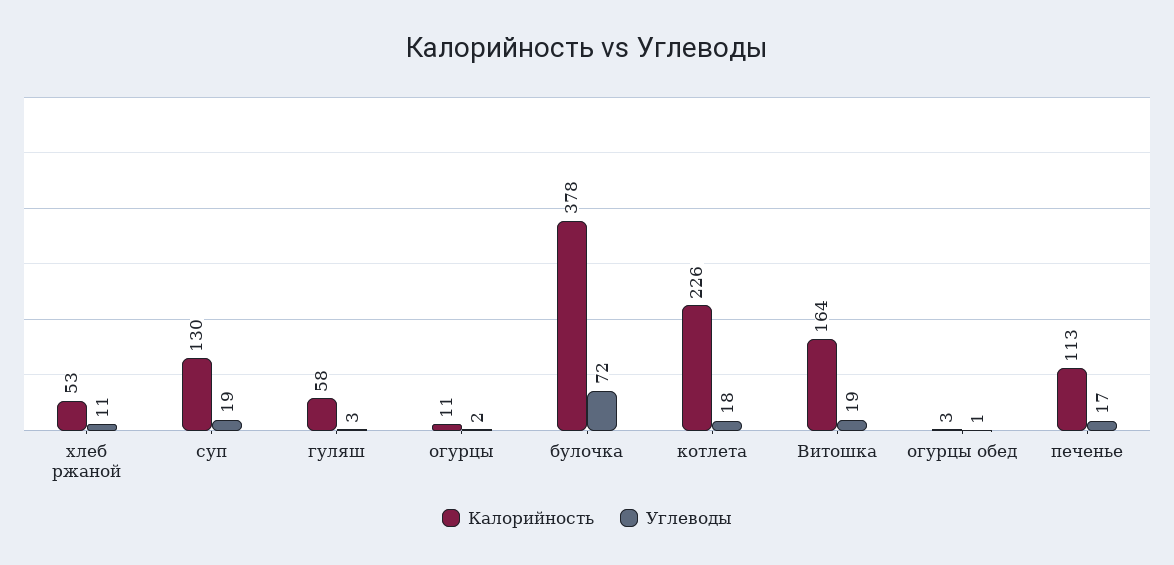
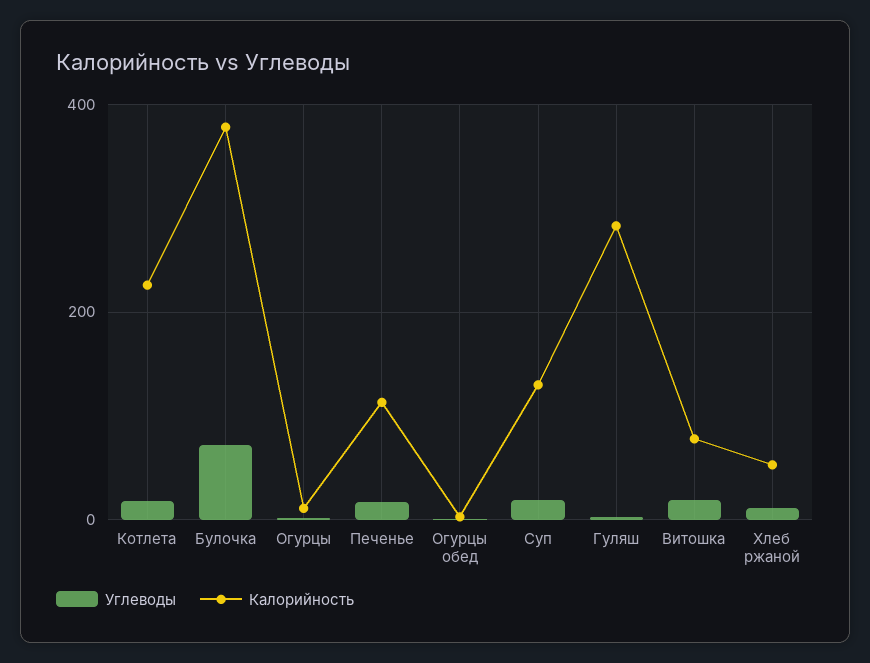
  {
    "Калорийность": {
      "хлеб ржаной": 53,
      "суп": 130,
-     "гуляш": 58,
+     "гуляш": 280,
      "огурцы": 11,
      "булочка": 378,
      "котлета": 226,
-     "Витошка": 164,
+     "Витошка": 80,
      "огурцы обед": 3,
      "печенье": 113
    },
    "Углеводы": {
      "хлеб ржаной": 11,
      "суп": 19,
      "гуляш": 3,
      "огурцы": 2,
      "булочка": 72,
      "котлета": 18,
      "Витошка": 19,
      "огурцы обед": 1,
      "печенье": 17
    }
  }

